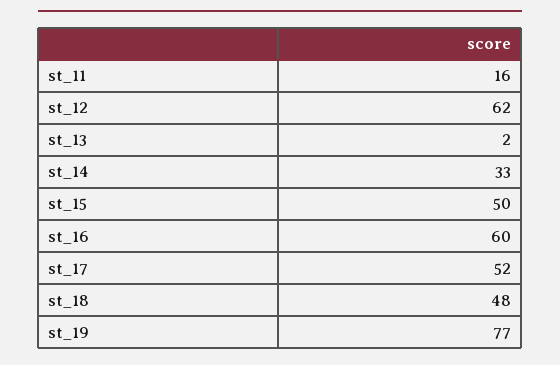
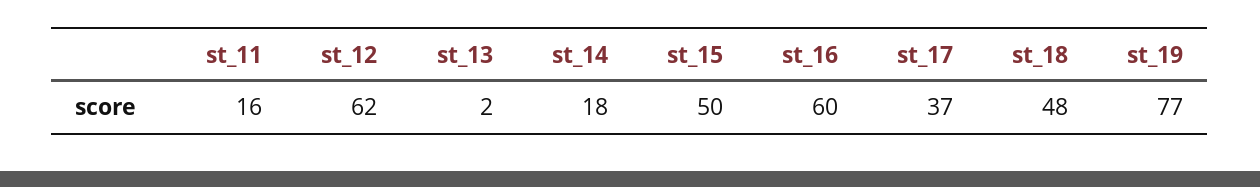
  {
    "st_11": 16,
    "st_12": 62,
    "st_13": 2,
-   "st_14": 33,
+   "st_14": 18,
    "st_15": 50,
    "st_16": 60,
-   "st_17": 52,
+   "st_17": 37,
    "st_18": 48,
    "st_19": 77
  }

